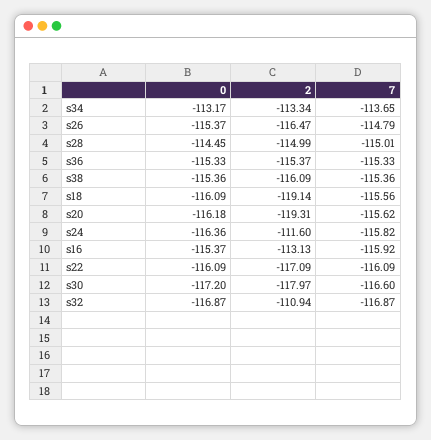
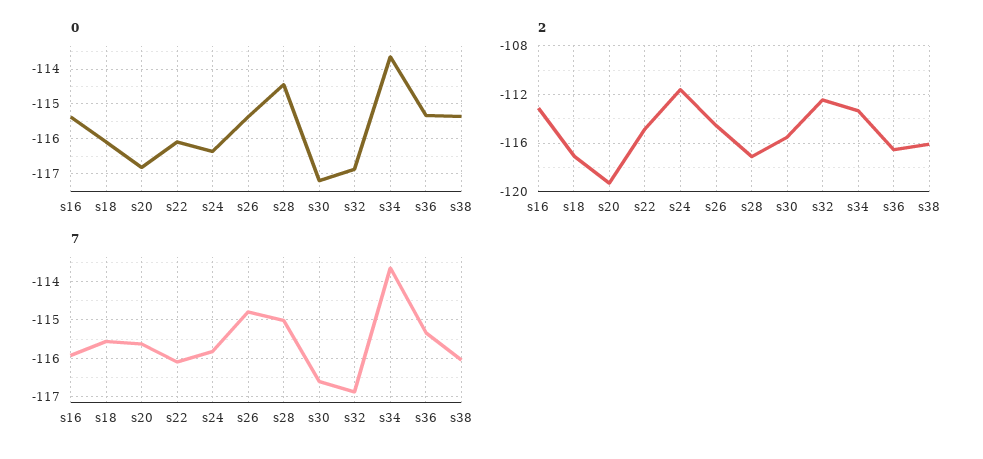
  {
    "0": {
-     "s34": -113.17,
+     "s34": -113.6,
      "s26": -115.37,
      "s28": -114.45,
      "s36": -115.33,
      "s38": -115.36,
      "s18": -116.09,
-     "s20": -116.18,
+     "s20": -116.8,
      "s24": -116.36,
      "s16": -115.37,
      "s22": -116.09,
      "s30": -117.2,
      "s32": -116.87
    },
    "2": {
      "s34": -113.34,
-     "s26": -116.47,
+     "s26": -114.5,
-     "s28": -114.99,
+     "s28": -117,
-     "s36": -115.37,
+     "s36": -116.5,
      "s38": -116.09,
-     "s18": -119.14,
+     "s18": -117,
      "s20": -119.31,
      "s24": -111.6,
      "s16": -113.13,
-     "s22": -117.09,
+     "s22": -115,
-     "s30": -117.97,
+     "s30": -115.5,
-     "s32": -110.94
+     "s32": -112.5
    },
    "7": {
      "s34": -113.65,
      "s26": -114.79,
      "s28": -115.01,
      "s36": -115.33,
-     "s38": -115.36,
+     "s38": -116,
      "s18": -115.56,
      "s20": -115.62,
      "s24": -115.82,
      "s16": -115.92,
      "s22": -116.09,
      "s30": -116.6,
      "s32": -116.87
    }
  }

